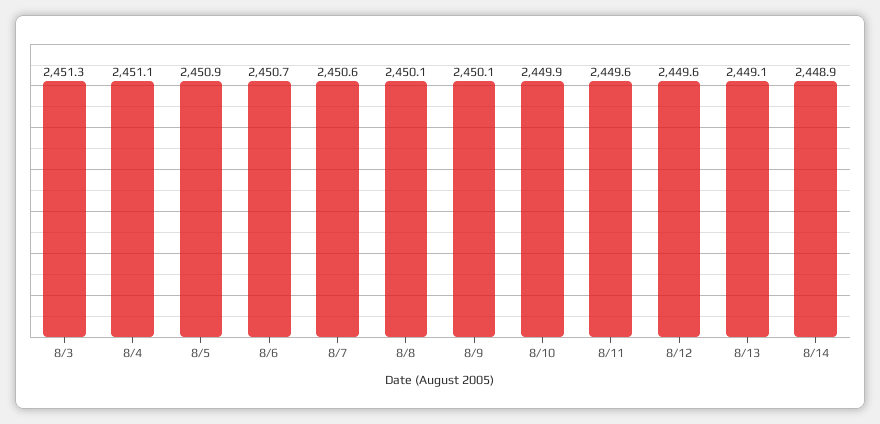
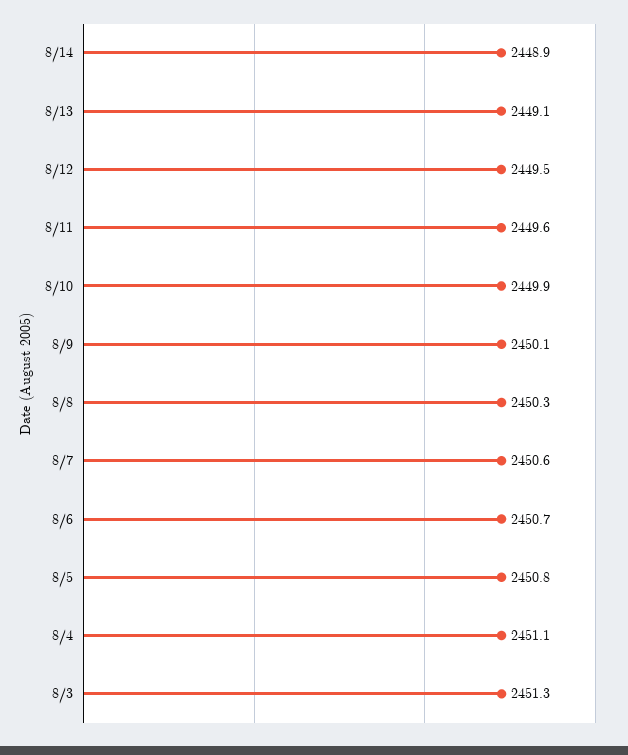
  {
    "8/3": 2451.3,
    "8/4": 2451.1,
-   "8/5": 2450.9,
+   "8/5": 2450.8,
    "8/6": 2450.7,
    "8/7": 2450.6,
-   "8/8": 2450.1,
+   "8/8": 2450.3,
    "8/9": 2450.1,
    "8/10": 2449.9,
    "8/11": 2449.6,
-   "8/12": 2449.6,
+   "8/12": 2449.5,
    "8/13": 2449.1,
    "8/14": 2448.9
  }

